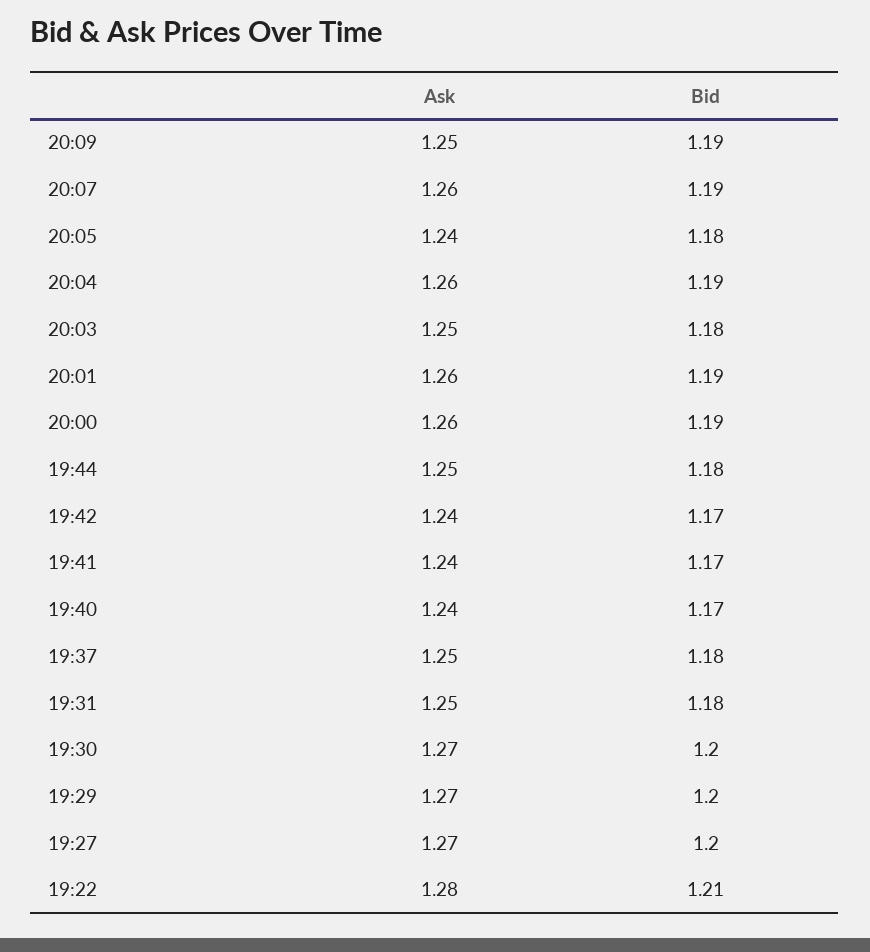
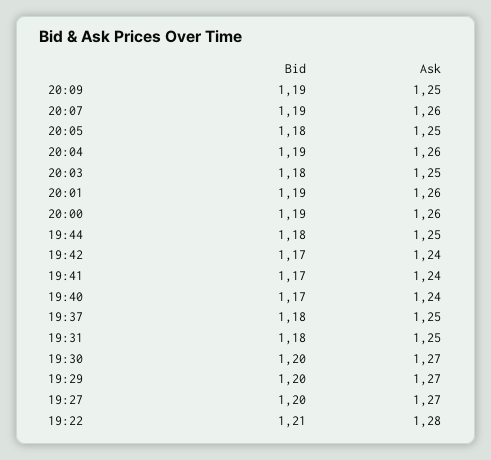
  {
    "Ask": {
      "20:09": 1.25,
      "20:07": 1.26,
-     "20:05": 1.24,
+     "20:05": 1.25,
      "20:04": 1.26,
      "20:03": 1.25,
      "20:01": 1.26,
      "20:00": 1.26,
      "19:44": 1.25,
      "19:42": 1.24,
      "19:41": 1.24,
      "19:40": 1.24,
      "19:37": 1.25,
      "19:31": 1.25,
      "19:30": 1.27,
      "19:29": 1.27,
      "19:27": 1.27,
      "19:22": 1.28
    },
    "Bid": {
      "20:09": 1.19,
      "20:07": 1.19,
      "20:05": 1.18,
      "20:04": 1.19,
      "20:03": 1.18,
      "20:01": 1.19,
      "20:00": 1.19,
      "19:44": 1.18,
      "19:42": 1.17,
      "19:41": 1.17,
      "19:40": 1.17,
      "19:37": 1.18,
      "19:31": 1.18,
      "19:30": 1.2,
      "19:29": 1.2,
      "19:27": 1.2,
      "19:22": 1.21
    }
  }

